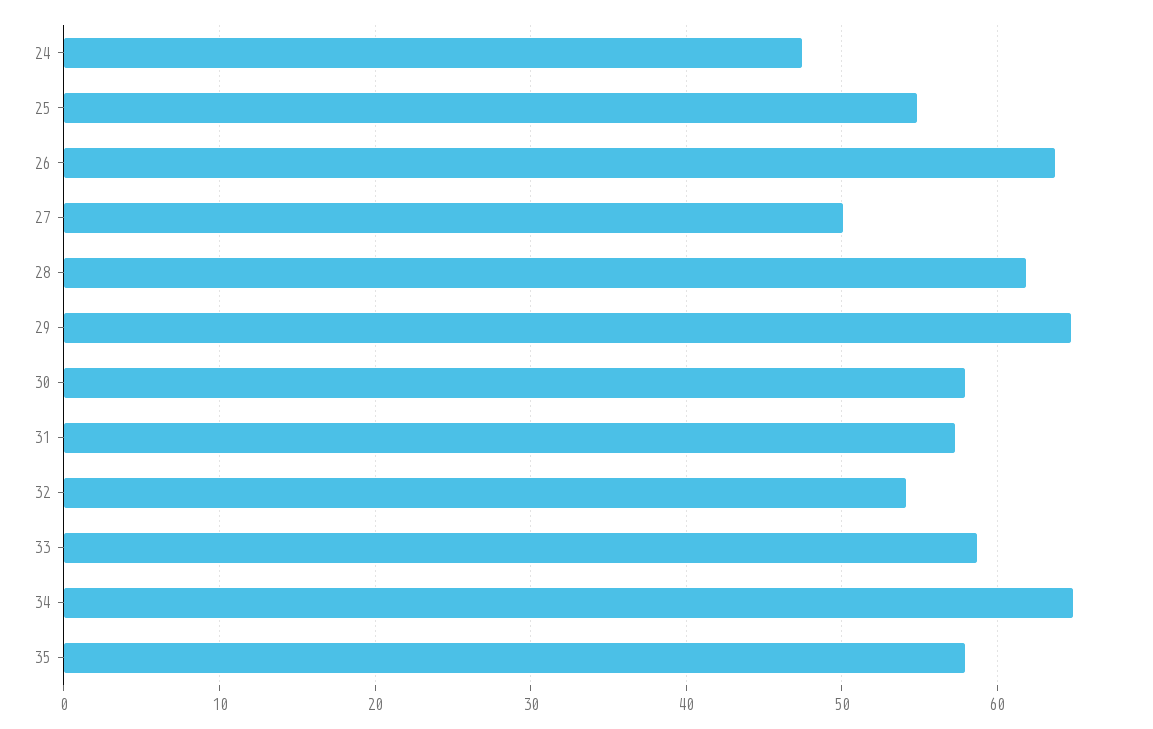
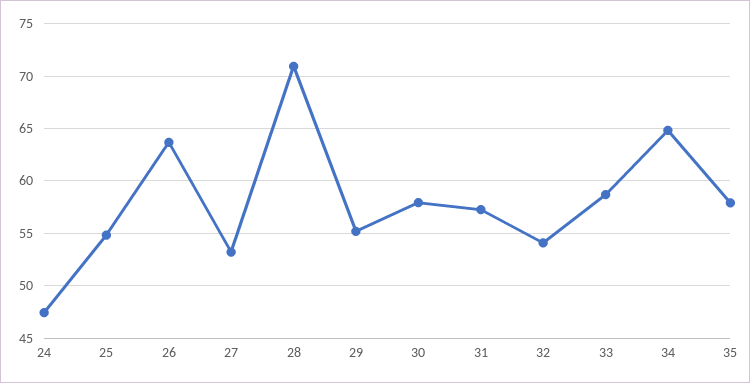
  {
    "24": 47,
    "25": 55,
    "26": 64,
-   "27": 50,
+   "27": 53,
-   "28": 62,
+   "28": 71,
-   "29": 65,
+   "29": 55,
    "30": 58,
    "31": 57,
    "32": 54,
    "33": 59,
    "34": 65,
    "35": 58
  }

